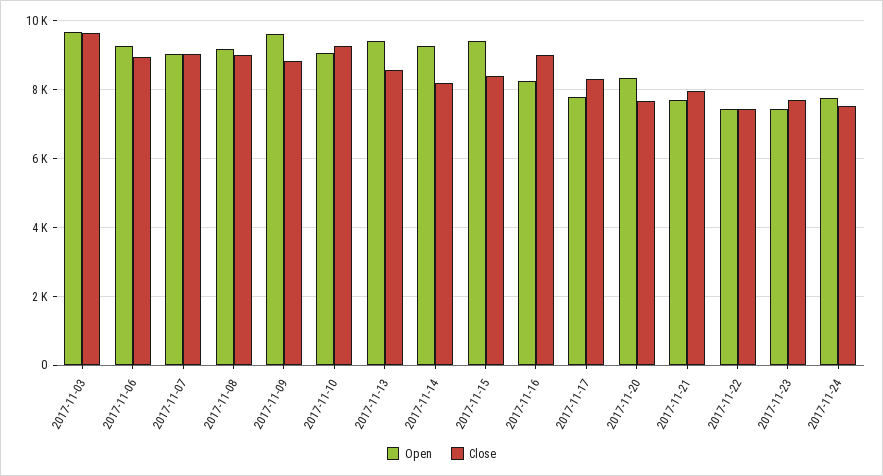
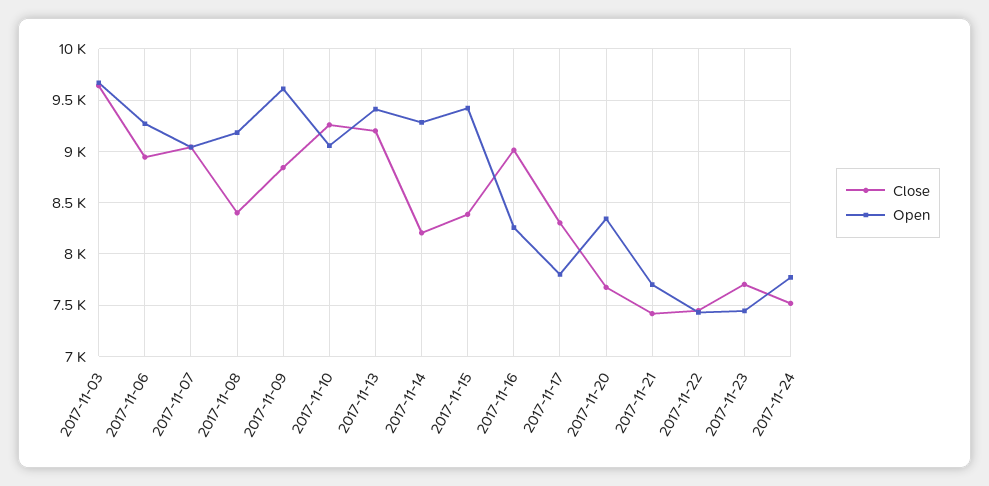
  {
    "Open": {
      "2017-11-03": 9700,
      "2017-11-06": 9300,
      "2017-11-07": 9000,
      "2017-11-08": 9200,
      "2017-11-09": 9600,
      "2017-11-10": 9100,
      "2017-11-13": 9400,
      "2017-11-14": 9300,
      "2017-11-15": 9400,
      "2017-11-16": 8300,
      "2017-11-17": 7800,
      "2017-11-20": 8300,
      "2017-11-21": 7700,
      "2017-11-22": 7400,
      "2017-11-23": 7400,
      "2017-11-24": 7800
    },
    "Close": {
      "2017-11-03": 9600,
      "2017-11-06": 8900,
      "2017-11-07": 9000,
-     "2017-11-08": 9000,
+     "2017-11-08": 8400,
      "2017-11-09": 8800,
      "2017-11-10": 9300,
-     "2017-11-13": 8600,
+     "2017-11-13": 9200,
      "2017-11-14": 8200,
      "2017-11-15": 8400,
      "2017-11-16": 9000,
      "2017-11-17": 8300,
      "2017-11-20": 7700,
-     "2017-11-21": 8000,
+     "2017-11-21": 7400,
      "2017-11-22": 7400,
      "2017-11-23": 7700,
      "2017-11-24": 7500
    }
  }

